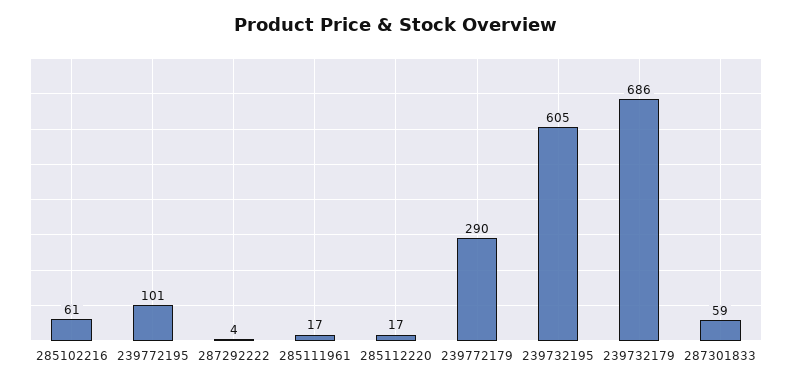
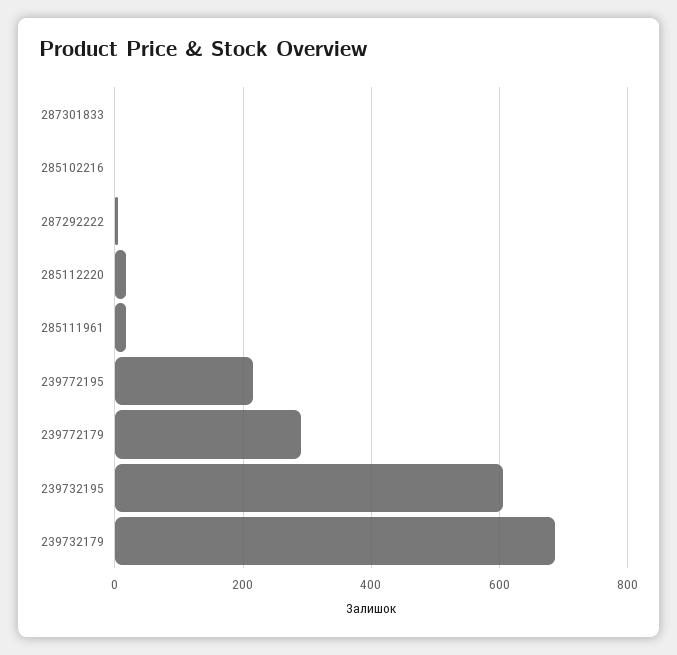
  {
-   "285102216": 61,
+   "285102216": 0,
-   "239772195": 101,
+   "239772195": 220,
    "287292222": 4,
    "285111961": 17,
    "285112220": 17,
    "239772179": 290,
    "239732195": 605,
    "239732179": 686,
-   "287301833": 59
+   "287301833": 0
  }

